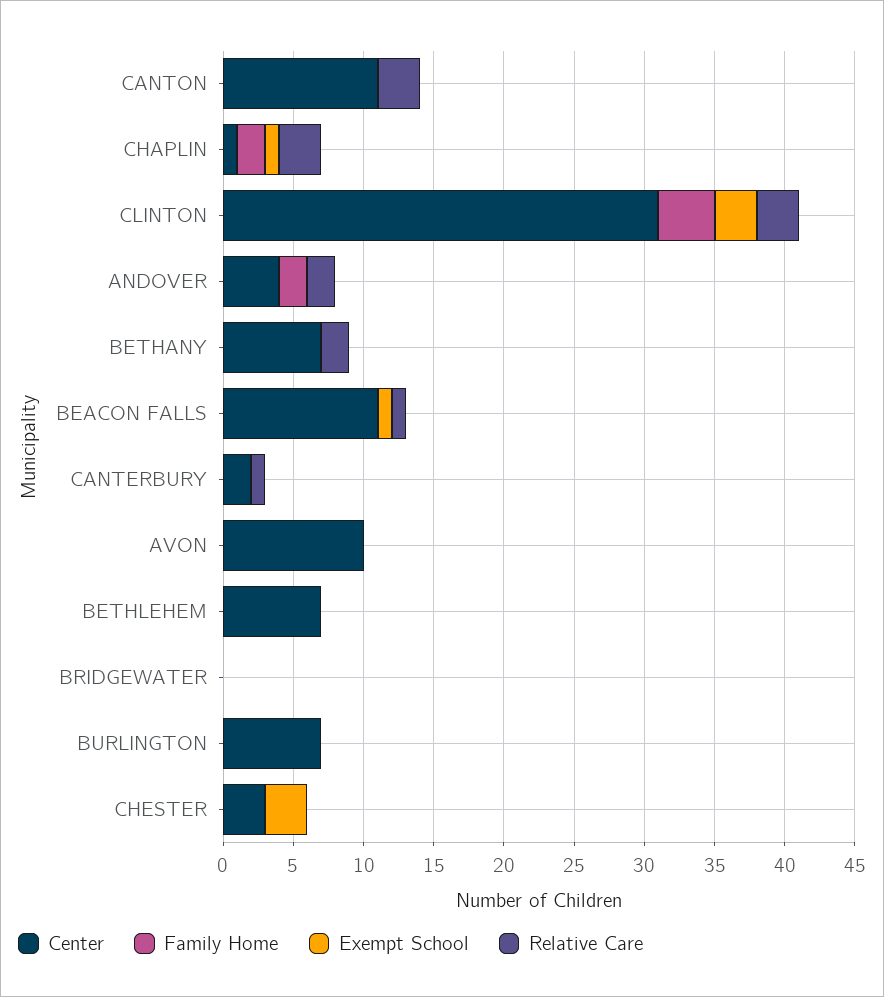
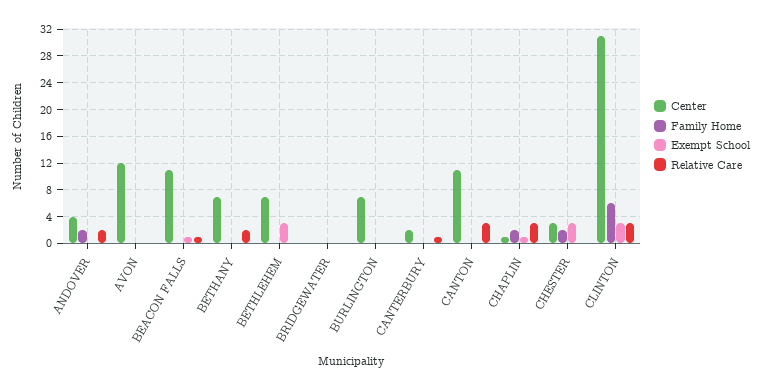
  {
    "Center": {
      "CANTON": 11,
      "CHAPLIN": 1,
      "CLINTON": 31,
      "ANDOVER": 4,
      "BETHANY": 7,
      "BEACON FALLS": 11,
      "CANTERBURY": 2,
-     "AVON": 10,
+     "AVON": 12,
      "BETHLEHEM": 7,
      "BRIDGEWATER": 0,
      "BURLINGTON": 7,
      "CHESTER": 3
    },
    "Family Home": {
      "CANTON": 0,
      "CHAPLIN": 2,
-     "CLINTON": 4,
+     "CLINTON": 6,
      "ANDOVER": 2,
      "BETHANY": 0,
      "BEACON FALLS": 0,
      "CANTERBURY": 0,
      "AVON": 0,
      "BETHLEHEM": 0,
      "BRIDGEWATER": 0,
      "BURLINGTON": 0,
-     "CHESTER": 0
+     "CHESTER": 2
    },
    "Exempt School": {
      "CANTON": 0,
      "CHAPLIN": 1,
      "CLINTON": 3,
      "ANDOVER": 0,
      "BETHANY": 0,
      "BEACON FALLS": 1,
      "CANTERBURY": 0,
      "AVON": 0,
-     "BETHLEHEM": 0,
+     "BETHLEHEM": 3,
      "BRIDGEWATER": 0,
      "BURLINGTON": 0,
      "CHESTER": 3
    },
    "Relative Care": {
      "CANTON": 3,
      "CHAPLIN": 3,
      "CLINTON": 3,
      "ANDOVER": 2,
      "BETHANY": 2,
      "BEACON FALLS": 1,
      "CANTERBURY": 1,
      "AVON": 0,
      "BETHLEHEM": 0,
      "BRIDGEWATER": 0,
      "BURLINGTON": 0,
      "CHESTER": 0
    }
  }

